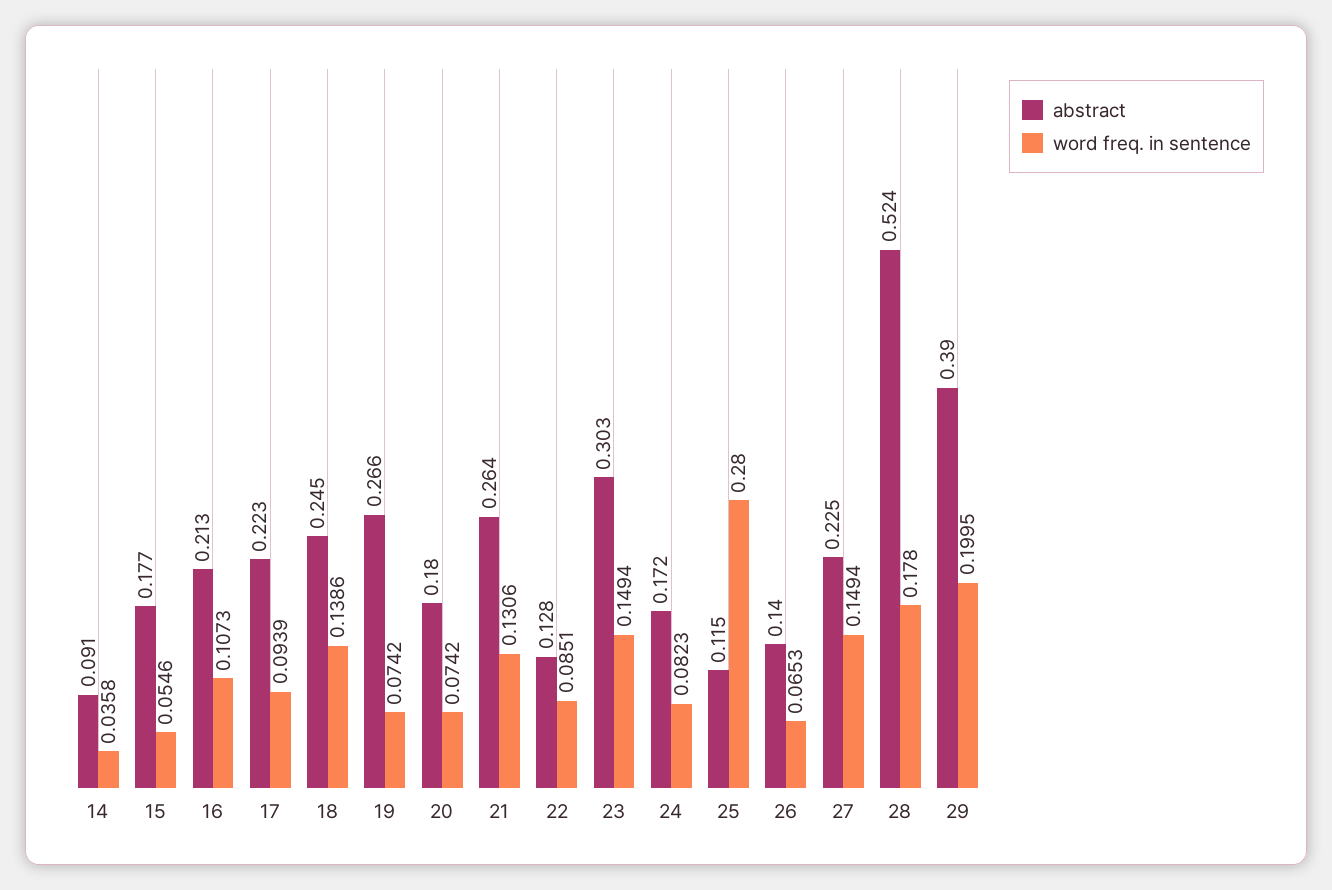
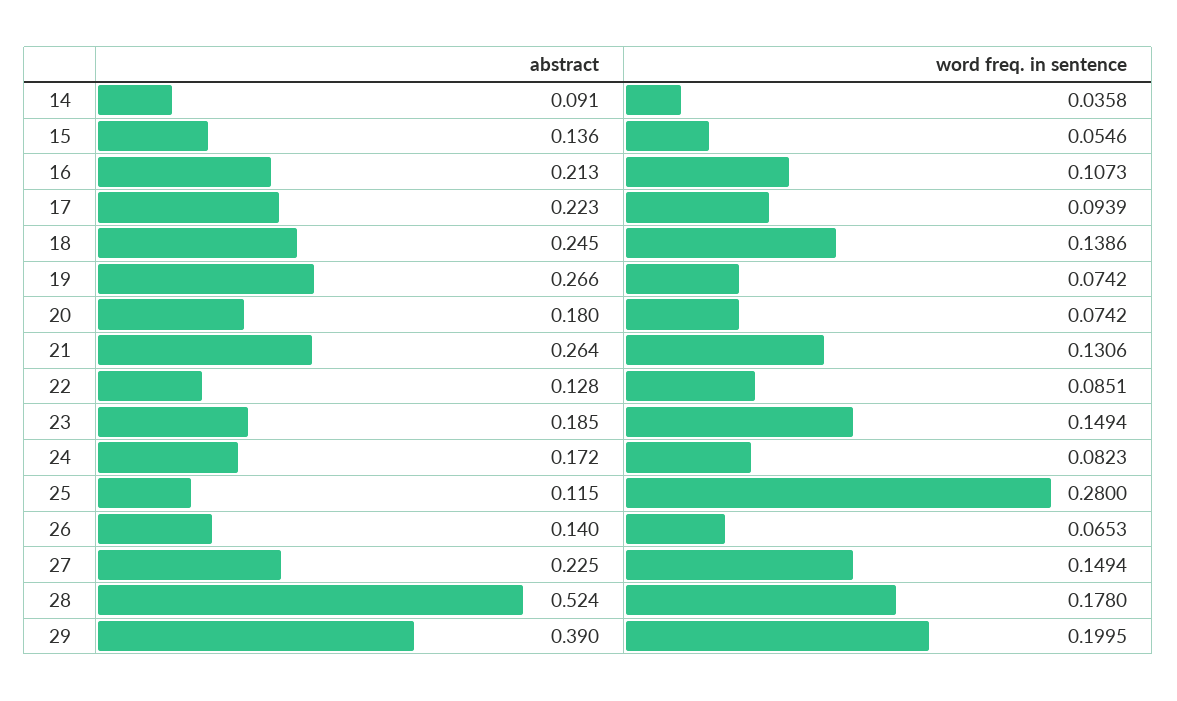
  {
    "abstract": {
      "14": 0.091,
-     "15": 0.177,
+     "15": 0.136,
      "16": 0.213,
      "17": 0.223,
      "18": 0.245,
      "19": 0.266,
      "20": 0.18,
      "21": 0.264,
      "22": 0.128,
-     "23": 0.303,
+     "23": 0.185,
      "24": 0.172,
      "25": 0.115,
      "26": 0.14,
      "27": 0.225,
      "28": 0.524,
      "29": 0.39
    },
    "word freq. in sentence": {
      "14": 0.0358,
      "15": 0.0546,
      "16": 0.1073,
      "17": 0.0939,
      "18": 0.1386,
      "19": 0.0742,
      "20": 0.0742,
      "21": 0.1306,
      "22": 0.0851,
      "23": 0.1494,
      "24": 0.0823,
      "25": 0.28,
      "26": 0.0653,
      "27": 0.1494,
      "28": 0.178,
      "29": 0.1995
    }
  }

